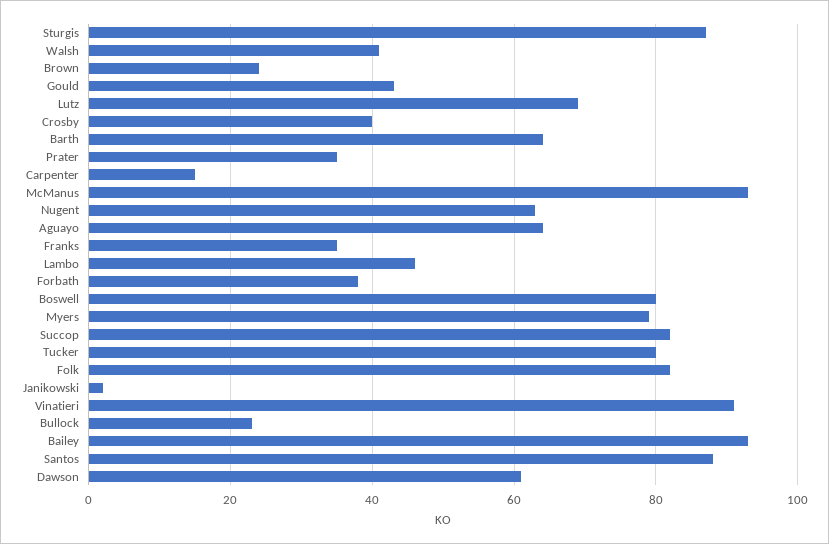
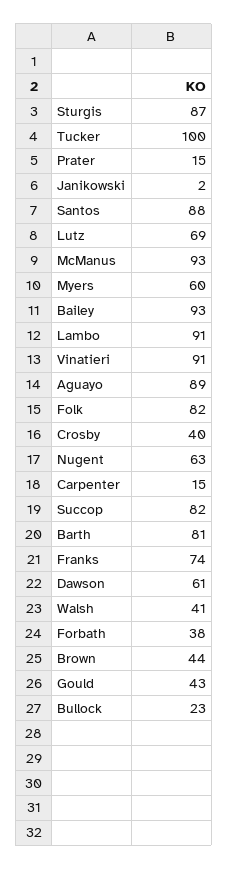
  {
    "Sturgis": 87,
    "Walsh": 41,
-   "Brown": 25,
+   "Brown": 44,
    "Gould": 43,
    "Lutz": 69,
    "Crosby": 40,
-   "Barth": 65,
+   "Barth": 81,
-   "Prater": 35,
+   "Prater": 15,
    "Carpenter": 15,
    "McManus": 93,
    "Nugent": 63,
-   "Aguayo": 65,
+   "Aguayo": 89,
-   "Franks": 35,
+   "Franks": 74,
-   "Lambo": 45,
+   "Lambo": 91,
    "Forbath": 38,
-   "Boswell": 80,
-   "Myers": 80,
+   "Myers": 60,
    "Succop": 82,
-   "Tucker": 80,
+   "Tucker": 100,
    "Folk": 82,
    "Janikowski": 2,
    "Vinatieri": 91,
    "Bullock": 23,
    "Bailey": 93,
    "Santos": 88,
    "Dawson": 61
  }

